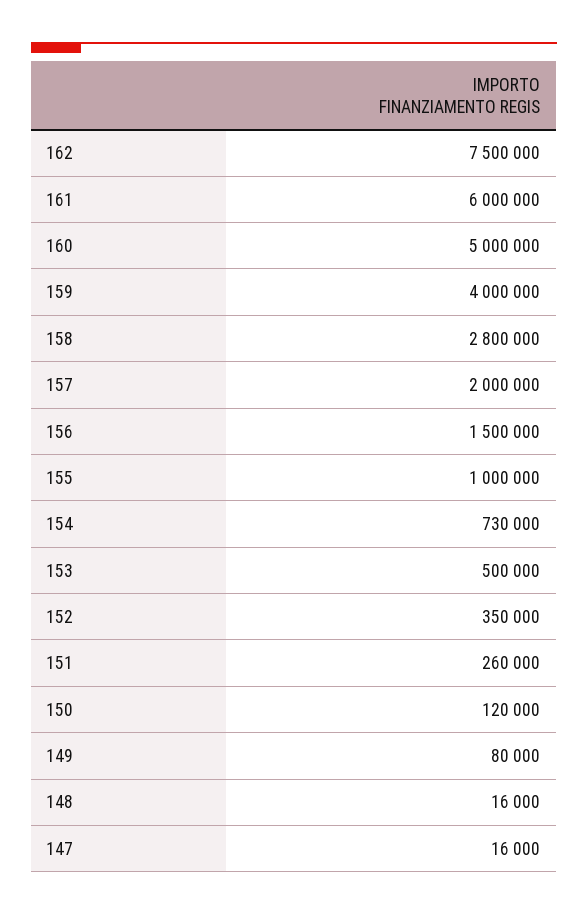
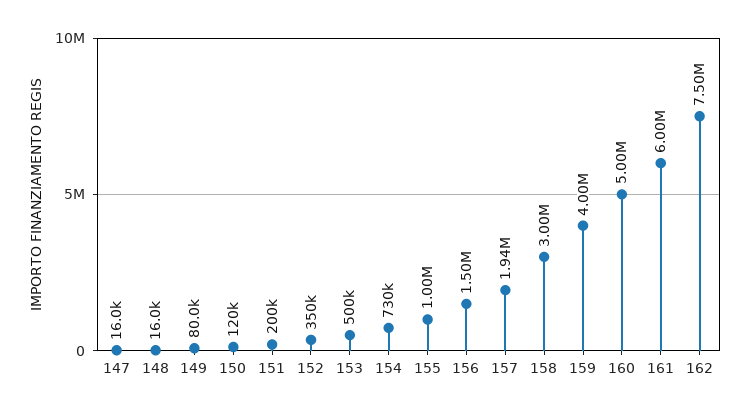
  {
    "162": 7500000,
    "161": 6000000,
    "160": 5000000,
    "159": 4000000,
-   "158": 2800000,
+   "158": 3000000,
-   "157": 2000000,
+   "157": 1940000,
    "156": 1500000,
    "155": 1000000,
    "154": 730000,
    "153": 500000,
    "152": 350000,
-   "151": 260000,
+   "151": 200000,
    "150": 120000,
    "149": 80000,
    "148": 16000,
    "147": 16000
  }

